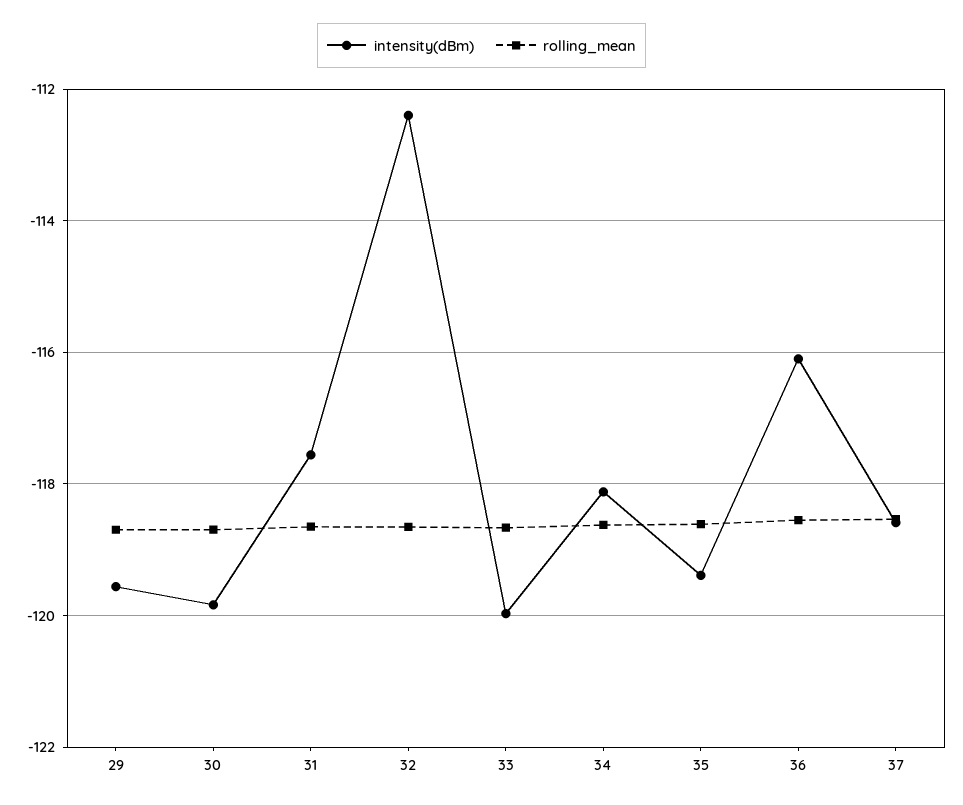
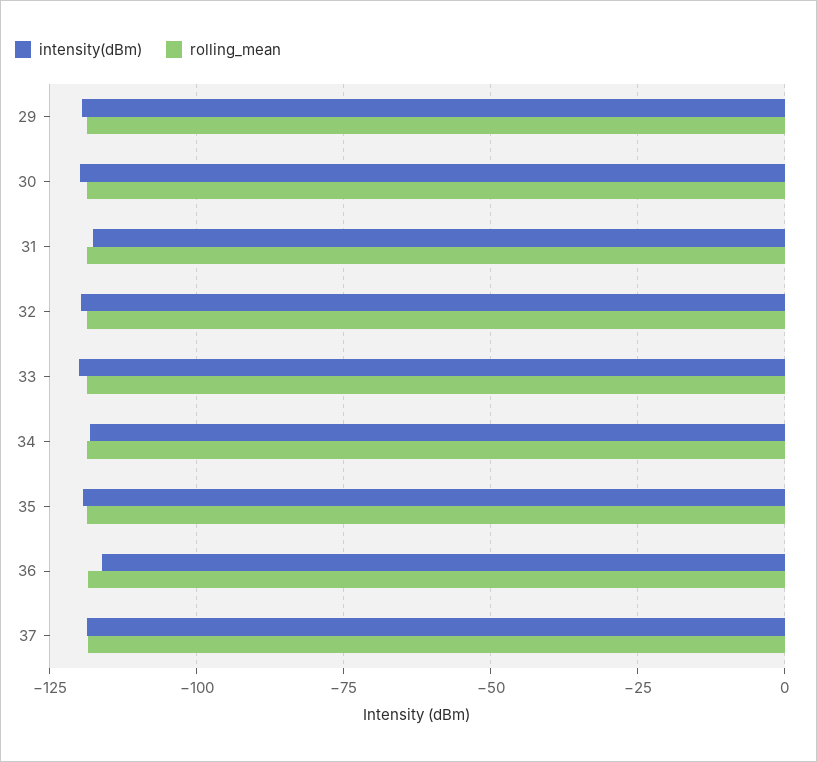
  {
    "intensity(dBm)": {
      "29": -119.6,
      "30": -119.8,
      "31": -117.6,
-     "32": -112.4,
+     "32": -120,
      "33": -120,
      "34": -118.2,
      "35": -119.4,
      "36": -116.2,
      "37": -118.6
    },
    "rolling_mean": {
      "29": -118.6,
      "30": -118.6,
      "31": -118.6,
      "32": -118.6,
      "33": -118.6,
      "34": -118.6,
      "35": -118.6,
      "36": -118.6,
      "37": -118.6
    }
  }

